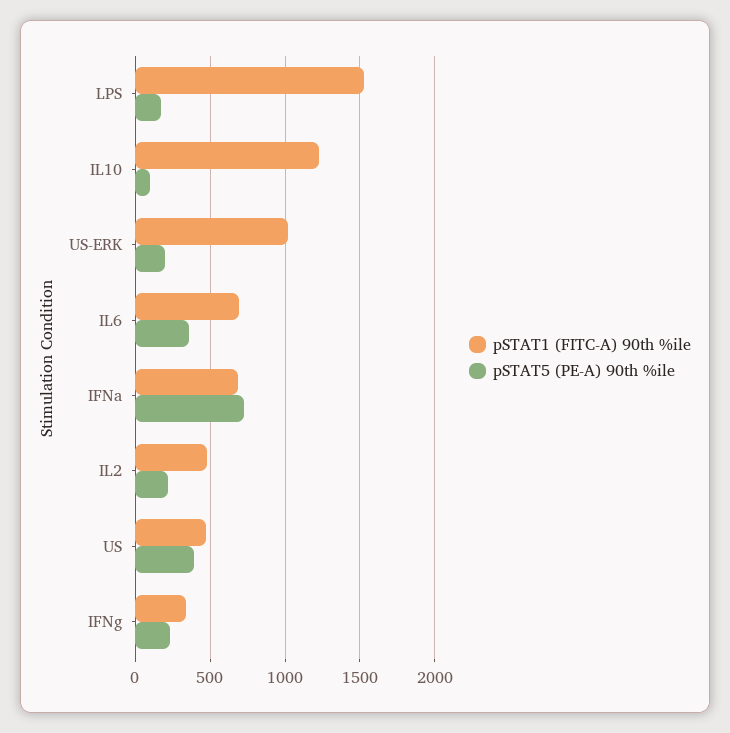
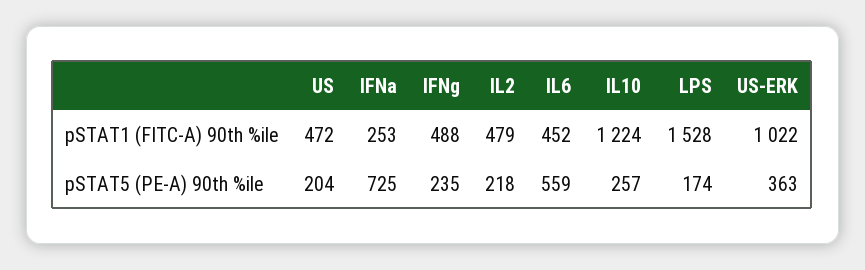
  {
    "pSTAT1 (FITC-A) 90th %ile": {
      "LPS": 1528,
      "IL10": 1224,
      "US-ERK": 1022,
-     "IL6": 700,
+     "IL6": 452,
-     "IFNa": 700,
+     "IFNa": 253,
      "IL2": 479,
      "US": 472,
-     "IFNg": 350
+     "IFNg": 488
    },
    "pSTAT5 (PE-A) 90th %ile": {
      "LPS": 174,
-     "IL10": 100,
+     "IL10": 257,
-     "US-ERK": 200,
+     "US-ERK": 363,
-     "IL6": 350,
+     "IL6": 559,
      "IFNa": 725,
      "IL2": 218,
-     "US": 400,
+     "US": 204,
      "IFNg": 235
    }
  }

